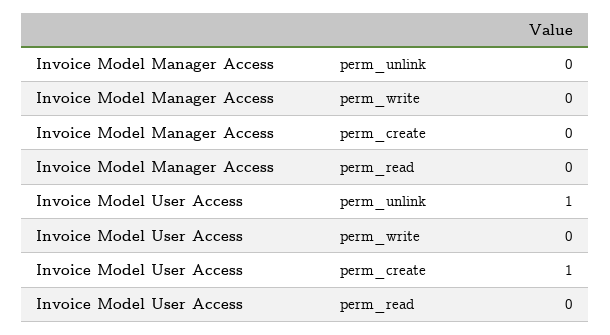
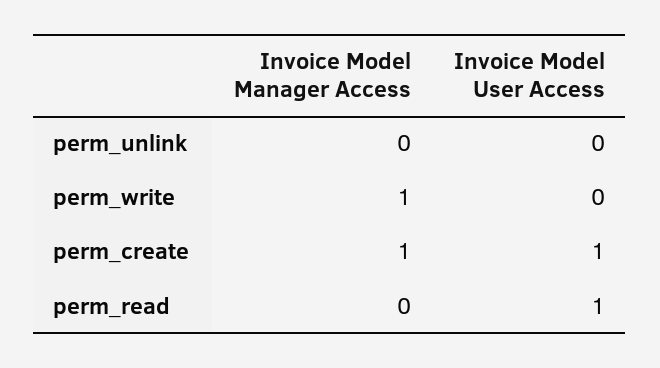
  {
    "Invoice Model Manager Access": {
      "perm_unlink": 0,
-     "perm_write": 0,
+     "perm_write": 1,
-     "perm_create": 0,
+     "perm_create": 1,
      "perm_read": 0
    },
    "Invoice Model User Access": {
-     "perm_unlink": 1,
+     "perm_unlink": 0,
      "perm_write": 0,
      "perm_create": 1,
-     "perm_read": 0
+     "perm_read": 1
    }
  }

